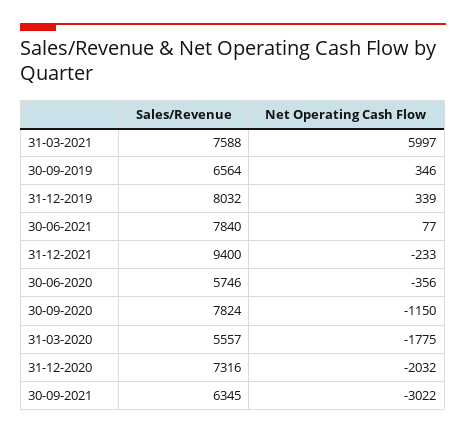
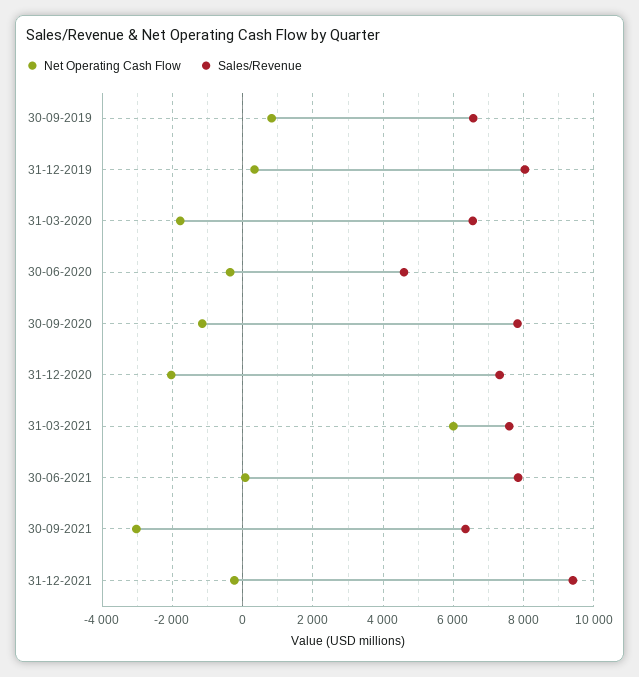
  {
    "Sales/Revenue": {
      "31-03-2021": 7588,
      "30-09-2019": 6564,
      "31-12-2019": 8032,
      "30-06-2021": 7840,
      "31-12-2021": 9400,
-     "30-06-2020": 5746,
+     "30-06-2020": 4600,
      "30-09-2020": 7824,
-     "31-03-2020": 5557,
+     "31-03-2020": 6600,
      "31-12-2020": 7316,
      "30-09-2021": 6345
    },
    "Net Operating Cash Flow": {
      "31-03-2021": 5997,
-     "30-09-2019": 346,
+     "30-09-2019": 800,
      "31-12-2019": 339,
      "30-06-2021": 77,
      "31-12-2021": -233,
      "30-06-2020": -356,
      "30-09-2020": -1150,
      "31-03-2020": -1775,
      "31-12-2020": -2032,
      "30-09-2021": -3022
    }
  }

